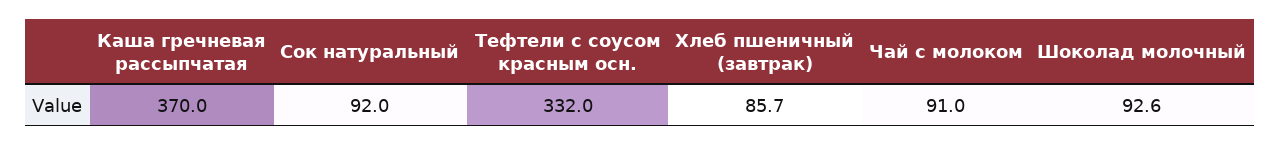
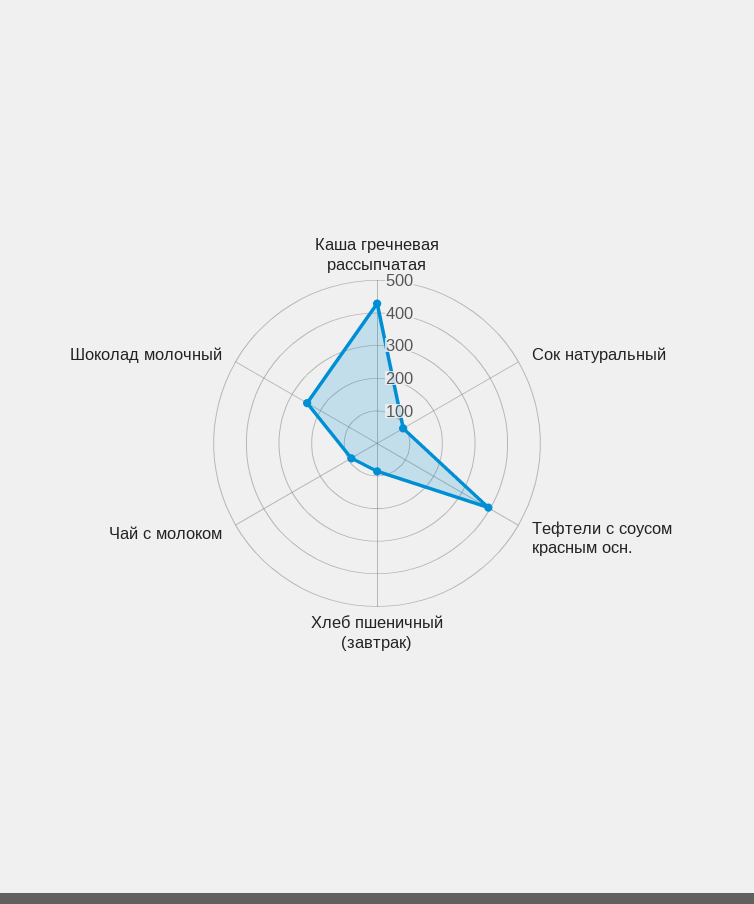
  {
-   "Каша гречневая рассыпчатая": 370,
+   "Каша гречневая рассыпчатая": 425,
    "Сок натуральный": 92,
-   "Тефтели с соусом красным осн.": 332,
+   "Тефтели с соусом красным осн.": 400,
    "Хлеб пшеничный (завтрак)": 85.7,
    "Чай с молоком": 91,
-   "Шоколад молочный": 92.6
+   "Шоколад молочный": 250
  }

